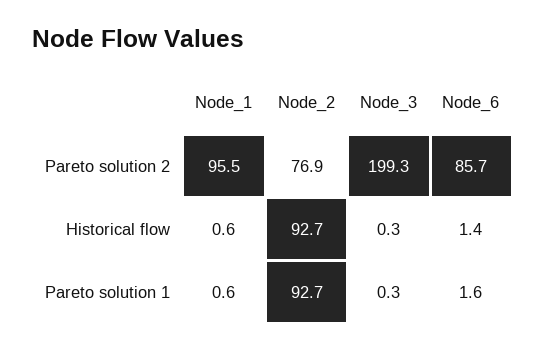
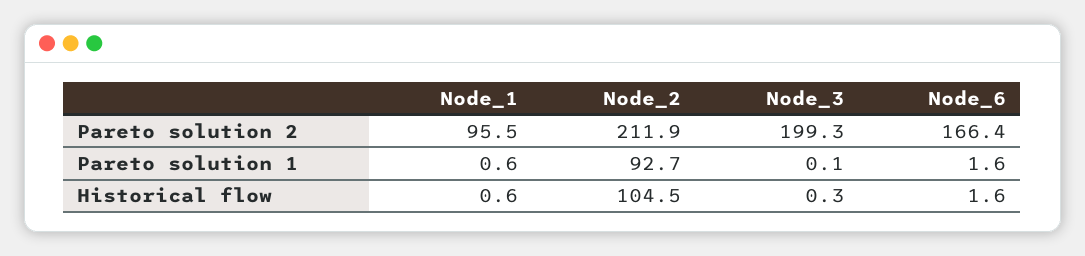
  {
    "Node_1": {
      "Pareto solution 2": 95.5,
      "Historical flow": 0.6,
      "Pareto solution 1": 0.6
    },
    "Node_2": {
-     "Pareto solution 2": 76.9,
+     "Pareto solution 2": 211.9,
-     "Historical flow": 92.7,
+     "Historical flow": 104.5,
      "Pareto solution 1": 92.7
    },
    "Node_3": {
      "Pareto solution 2": 199.3,
      "Historical flow": 0.3,
-     "Pareto solution 1": 0.3
+     "Pareto solution 1": 0.1
    },
    "Node_6": {
-     "Pareto solution 2": 85.7,
+     "Pareto solution 2": 166.4,
-     "Historical flow": 1.4,
+     "Historical flow": 1.6,
      "Pareto solution 1": 1.6
    }
  }

